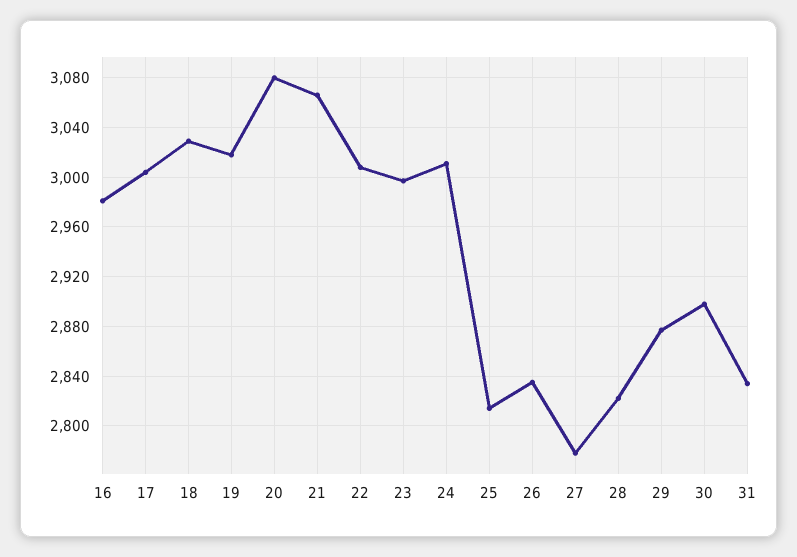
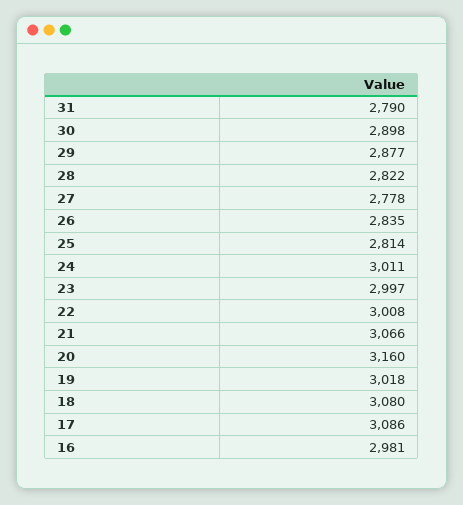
  {
    "16": 2981,
-   "17": 3005,
+   "17": 3086,
-   "18": 3030,
+   "18": 3080,
    "19": 3018,
-   "20": 3080,
+   "20": 3160,
    "21": 3066,
    "22": 3008,
    "23": 2997,
    "24": 3011,
    "25": 2814,
    "26": 2835,
    "27": 2778,
    "28": 2822,
    "29": 2877,
    "30": 2898,
-   "31": 2835
+   "31": 2790
  }

